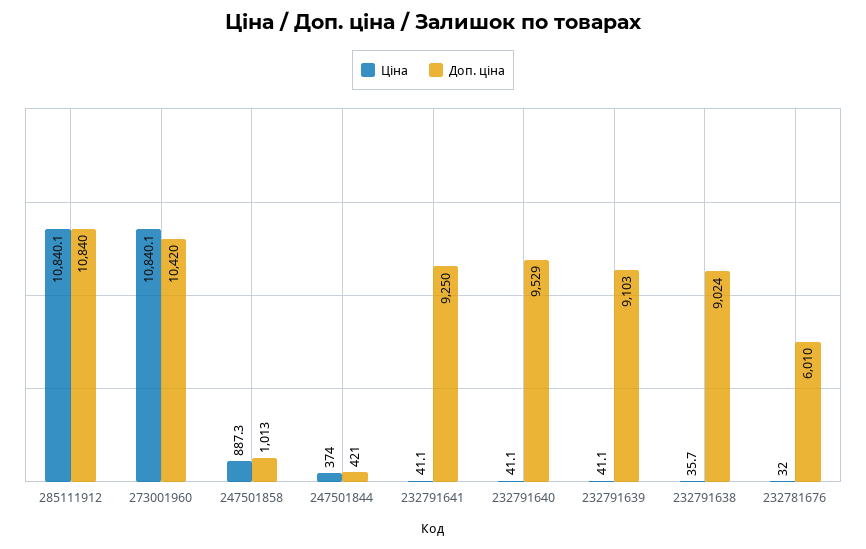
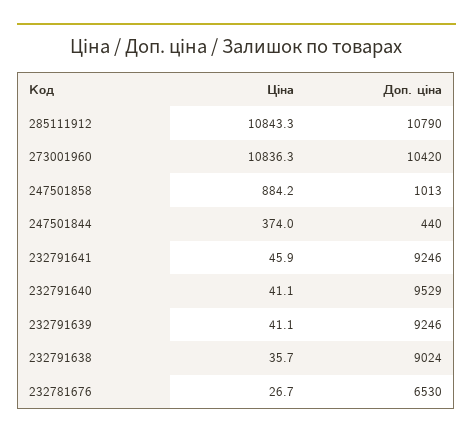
  {
    "Ціна": {
-     "285111912": 10840.1,
+     "285111912": 10843.3,
-     "273001960": 10840.1,
+     "273001960": 10836.3,
-     "247501858": 887.3,
+     "247501858": 884.2,
      "247501844": 374,
-     "232791641": 41.1,
+     "232791641": 45.9,
      "232791640": 41.1,
      "232791639": 41.1,
      "232791638": 35.7,
-     "232781676": 32
+     "232781676": 26.7
    },
    "Доп. ціна": {
-     "285111912": 10840,
+     "285111912": 10790,
      "273001960": 10420,
      "247501858": 1013,
-     "247501844": 421,
+     "247501844": 440,
-     "232791641": 9250,
+     "232791641": 9246,
      "232791640": 9529,
-     "232791639": 9103,
+     "232791639": 9246,
      "232791638": 9024,
-     "232781676": 6010
+     "232781676": 6530
    }
  }

